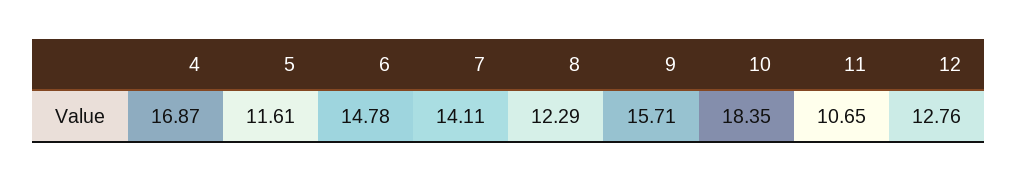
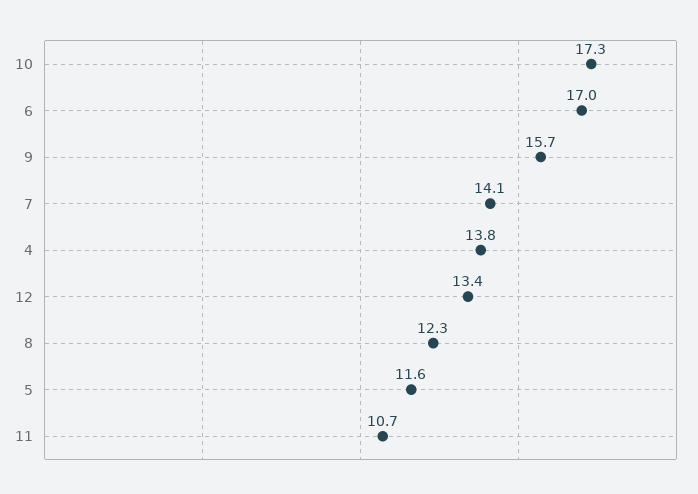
  {
-   "4": 16.87,
+   "4": 13.8,
    "5": 11.61,
-   "6": 14.78,
+   "6": 17,
    "7": 14.11,
    "8": 12.29,
    "9": 15.71,
-   "10": 18.35,
+   "10": 17.3,
    "11": 10.65,
-   "12": 12.76
+   "12": 13.4
  }

